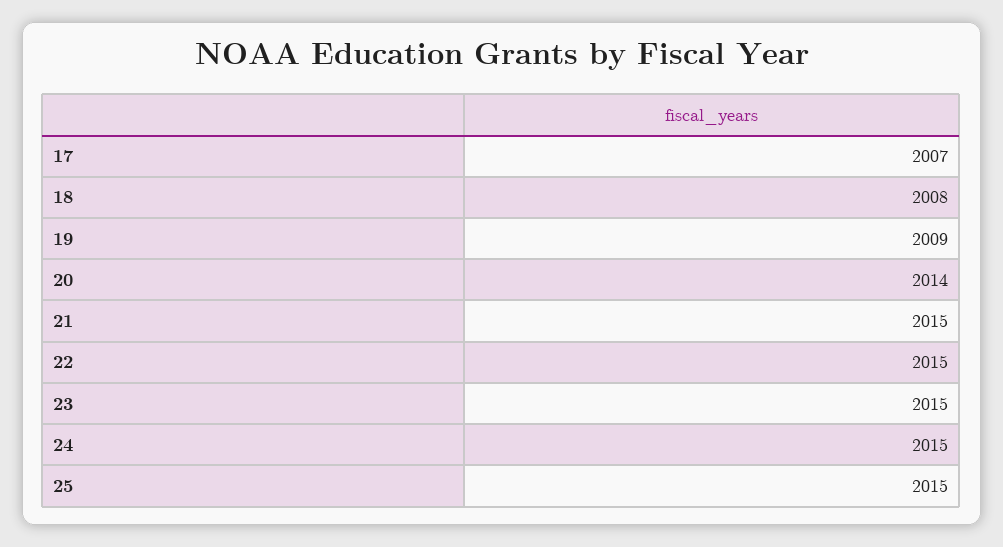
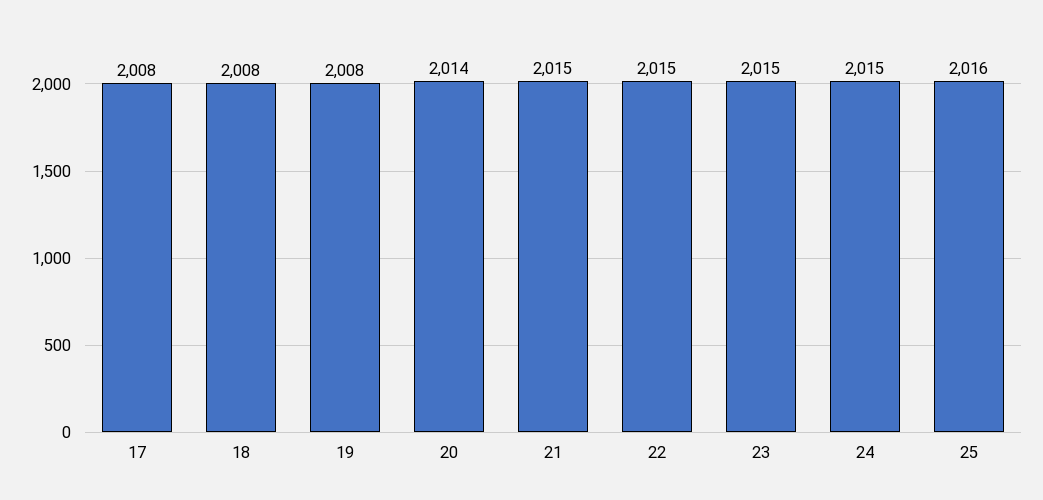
  {
-   "17": 2007,
+   "17": 2008,
    "18": 2008,
-   "19": 2009,
+   "19": 2008,
    "20": 2014,
    "21": 2015,
    "22": 2015,
    "23": 2015,
    "24": 2015,
-   "25": 2015
+   "25": 2016
  }

